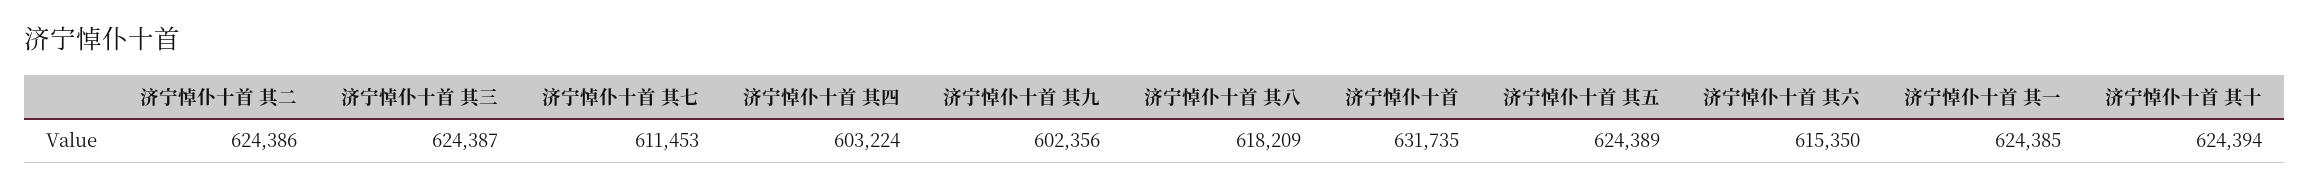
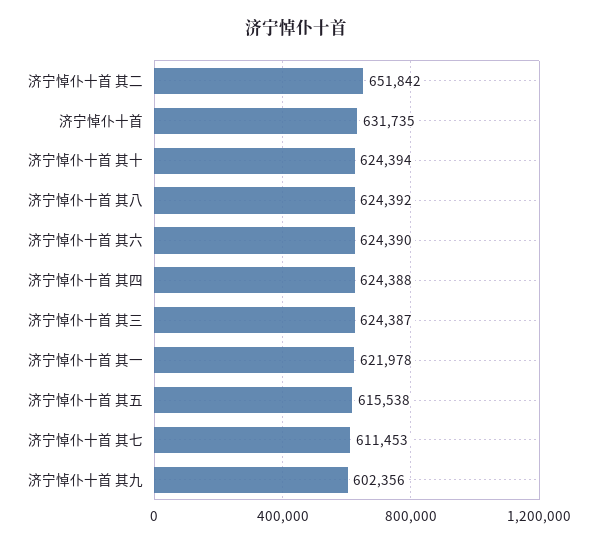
  {
-   "济宁悼仆十首 其二": 624386,
+   "济宁悼仆十首 其二": 651842,
    "济宁悼仆十首 其三": 624387,
    "济宁悼仆十首 其七": 611453,
-   "济宁悼仆十首 其四": 603224,
+   "济宁悼仆十首 其四": 624388,
    "济宁悼仆十首 其九": 602356,
-   "济宁悼仆十首 其八": 618209,
+   "济宁悼仆十首 其八": 624392,
    "济宁悼仆十首": 631735,
-   "济宁悼仆十首 其五": 624389,
+   "济宁悼仆十首 其五": 615538,
-   "济宁悼仆十首 其六": 615350,
+   "济宁悼仆十首 其六": 624390,
-   "济宁悼仆十首 其一": 624385,
+   "济宁悼仆十首 其一": 621978,
    "济宁悼仆十首 其十": 624394
  }

